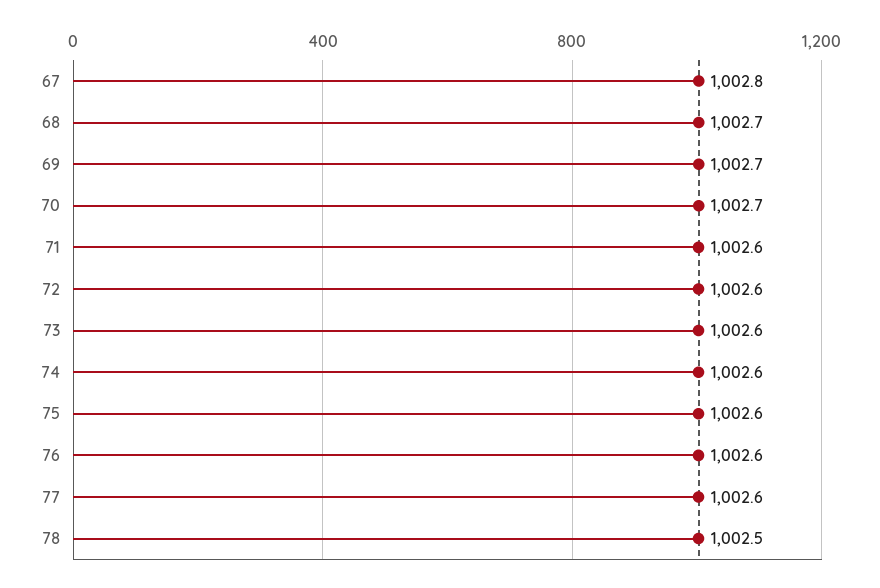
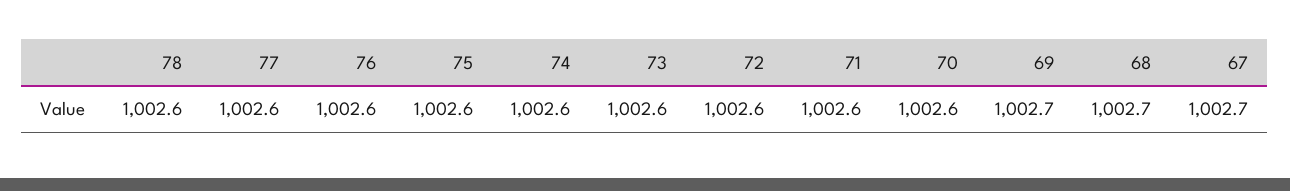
  {
-   "67": 1002.8,
+   "67": 1002.7,
    "68": 1002.7,
    "69": 1002.7,
-   "70": 1002.7,
+   "70": 1002.6,
    "71": 1002.6,
    "72": 1002.6,
    "73": 1002.6,
    "74": 1002.6,
    "75": 1002.6,
    "76": 1002.6,
    "77": 1002.6,
-   "78": 1002.5
+   "78": 1002.6
  }

